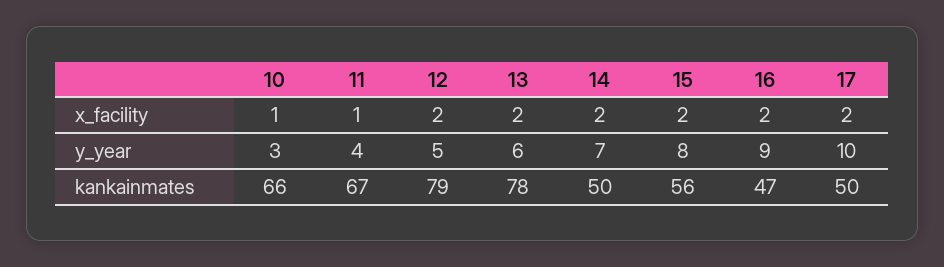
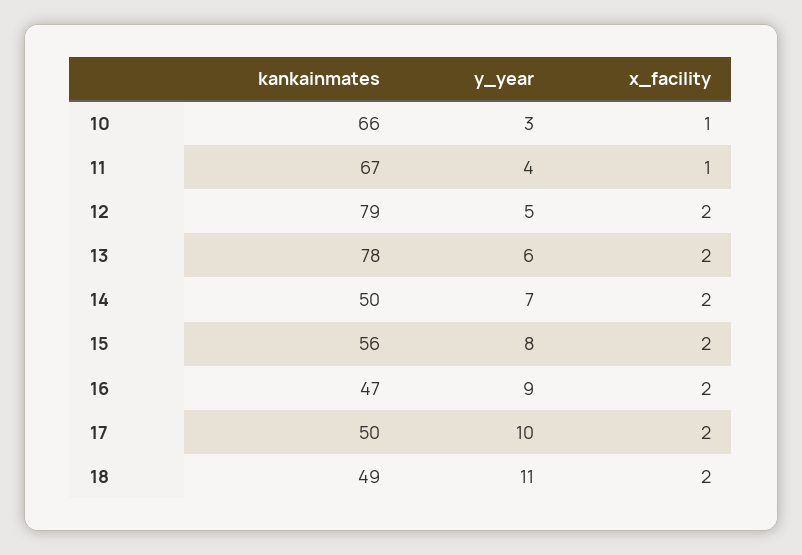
  {
    "10": {
      "x_facility": 1,
      "y_year": 3,
      "kankainmates": 66
    },
    "11": {
      "x_facility": 1,
      "y_year": 4,
      "kankainmates": 67
    },
    "12": {
      "x_facility": 2,
      "y_year": 5,
      "kankainmates": 79
    },
    "13": {
      "x_facility": 2,
      "y_year": 6,
      "kankainmates": 78
    },
    "14": {
      "x_facility": 2,
      "y_year": 7,
      "kankainmates": 50
    },
    "15": {
      "x_facility": 2,
      "y_year": 8,
      "kankainmates": 56
    },
    "16": {
      "x_facility": 2,
      "y_year": 9,
      "kankainmates": 47
    },
    "17": {
      "x_facility": 2,
      "y_year": 10,
      "kankainmates": 50
-   }
+   },
+   "18": {
+     "kankainmates": 49,
+     "y_year": 11,
+     "x_facility": 2
+   }
  }

